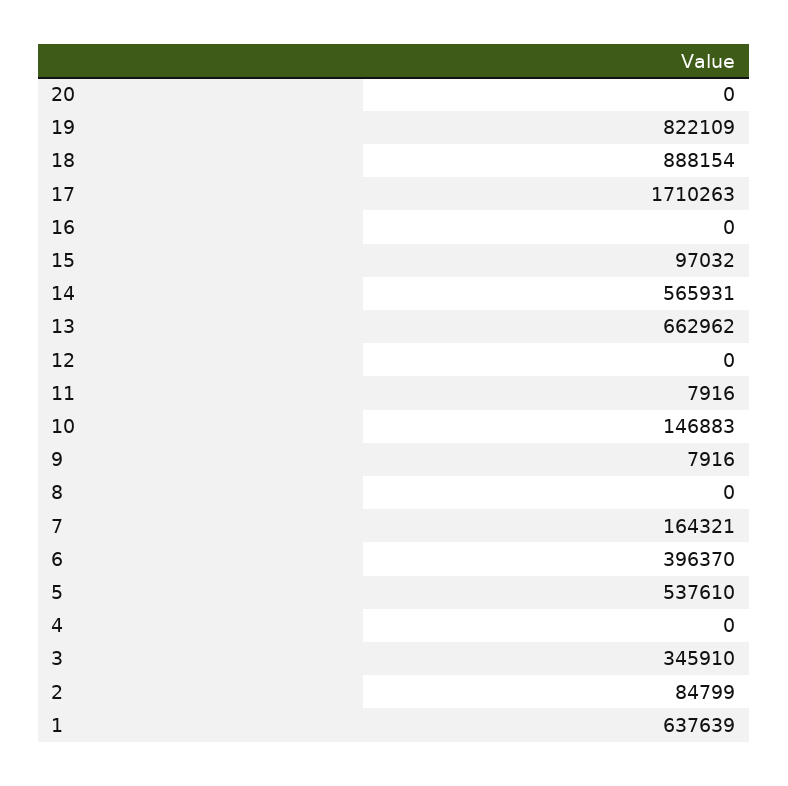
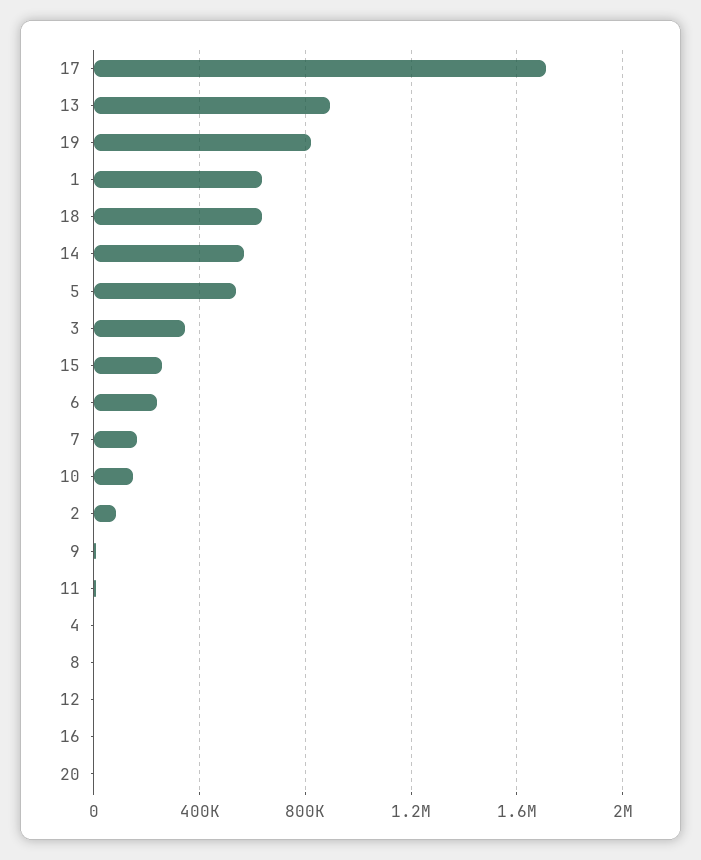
  {
    "20": 0,
    "19": 822109,
-   "18": 888154,
+   "18": 650000,
    "17": 1710263,
    "16": 0,
-   "15": 97032,
+   "15": 250000,
    "14": 565931,
-   "13": 662962,
+   "13": 900000,
    "12": 0,
    "11": 7916,
    "10": 146883,
    "9": 7916,
    "8": 0,
    "7": 164321,
-   "6": 396370,
+   "6": 250000,
    "5": 537610,
    "4": 0,
    "3": 345910,
    "2": 84799,
    "1": 637639
  }

